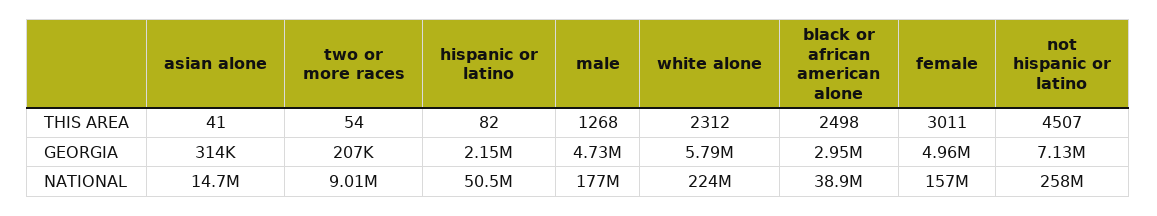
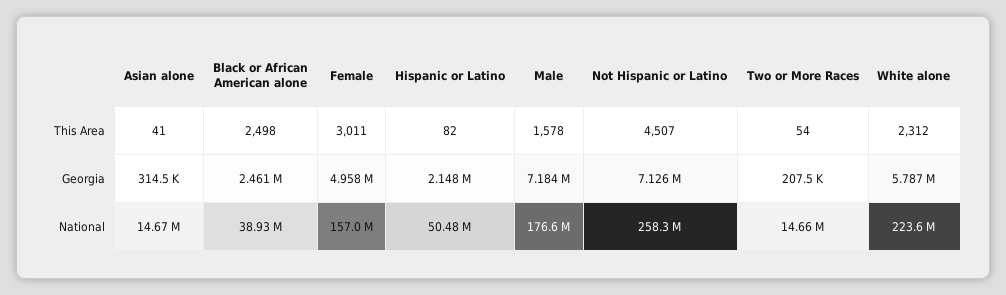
  {
    "asian alone": {
      "THIS AREA": 41,
      "GEORGIA": 314500,
      "NATIONAL": 14670000
    },
    "two or more races": {
      "THIS AREA": 54,
      "GEORGIA": 207500,
-     "NATIONAL": 9010000
+     "NATIONAL": 14660000
    },
    "hispanic or latino": {
      "THIS AREA": 82,
      "GEORGIA": 2148000,
      "NATIONAL": 50480000
    },
    "male": {
-     "THIS AREA": 1268,
+     "THIS AREA": 1578,
-     "GEORGIA": 4730000,
+     "GEORGIA": 7184000,
      "NATIONAL": 176600000
    },
    "white alone": {
      "THIS AREA": 2312,
      "GEORGIA": 5787000,
      "NATIONAL": 223600000
    },
    "black or african american alone": {
      "THIS AREA": 2498,
-     "GEORGIA": 2950000,
+     "GEORGIA": 2461000,
      "NATIONAL": 38930000
    },
    "female": {
      "THIS AREA": 3011,
      "GEORGIA": 4958000,
      "NATIONAL": 157000000
    },
    "not hispanic or latino": {
      "THIS AREA": 4507,
      "GEORGIA": 7126000,
      "NATIONAL": 258300000
    }
  }

